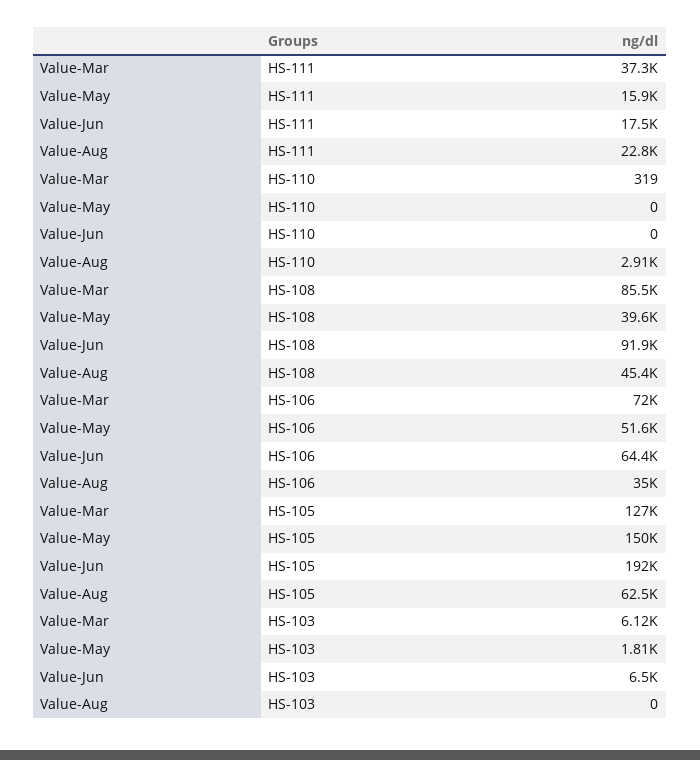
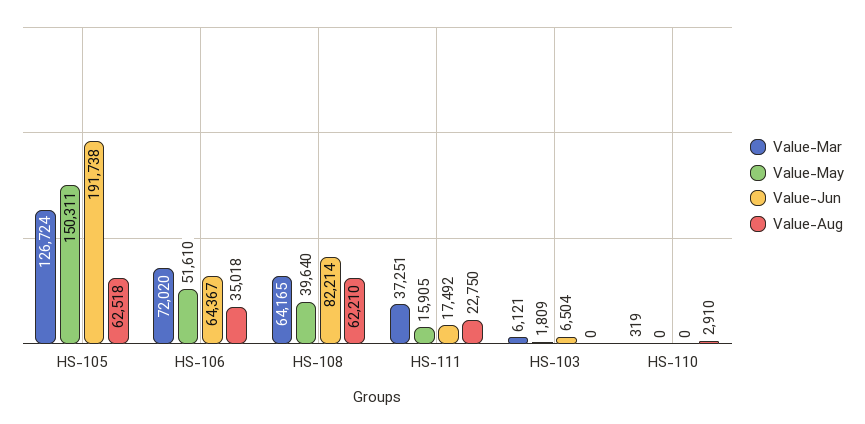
  {
    "Value-Mar": {
      "HS-111": 37251,
      "HS-110": 319,
-     "HS-108": 85500,
+     "HS-108": 64165,
      "HS-106": 72020,
      "HS-105": 126724,
      "HS-103": 6121
    },
    "Value-May": {
      "HS-111": 15905,
      "HS-110": 0,
      "HS-108": 39640,
      "HS-106": 51610,
      "HS-105": 150311,
      "HS-103": 1809
    },
    "Value-Jun": {
      "HS-111": 17492,
      "HS-110": 0,
-     "HS-108": 91900,
+     "HS-108": 82214,
      "HS-106": 64367,
      "HS-105": 191738,
      "HS-103": 6504
    },
    "Value-Aug": {
      "HS-111": 22750,
      "HS-110": 2910,
-     "HS-108": 45400,
+     "HS-108": 62210,
      "HS-106": 35018,
      "HS-105": 62518,
      "HS-103": 0
    }
  }

